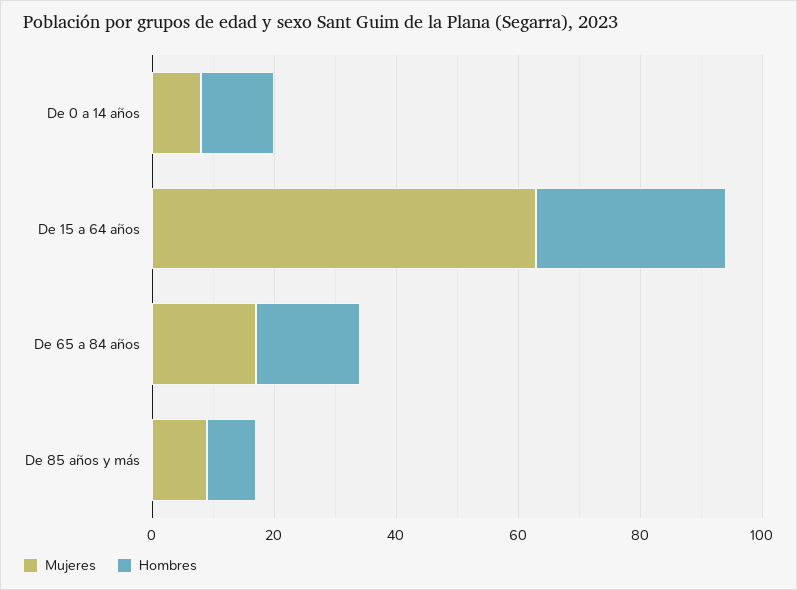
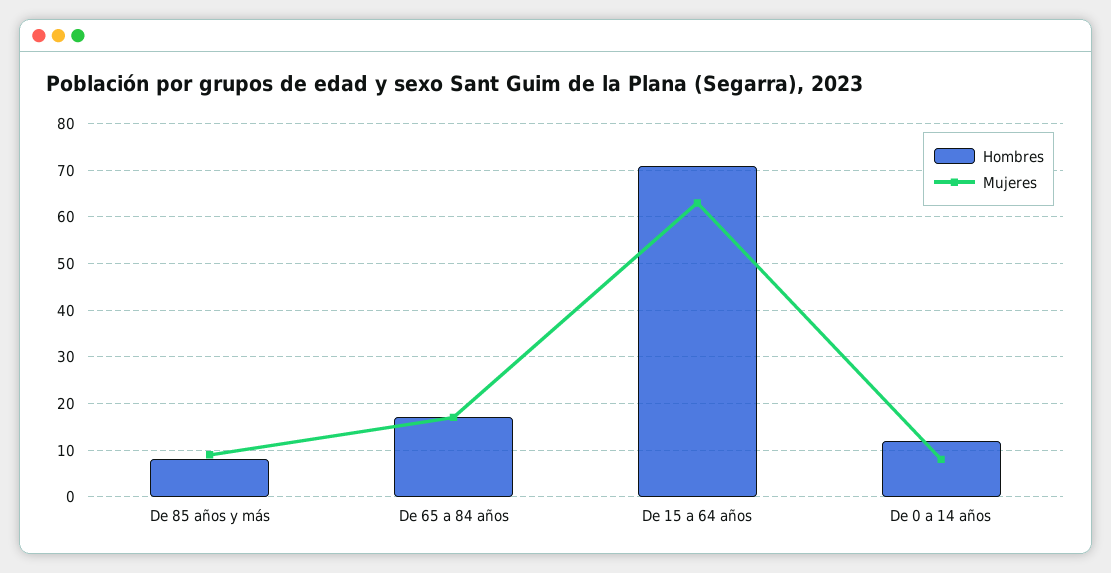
  {
    "Mujeres": {
      "De 0 a 14 años": 10,
      "De 15 a 64 años": 65,
      "De 65 a 84 años": 15,
      "De 85 años y más": 10
    },
    "Hombres": {
      "De 0 a 14 años": 10,
-     "De 15 a 64 años": 30,
+     "De 15 a 64 años": 70,
      "De 65 a 84 años": 15,
      "De 85 años y más": 10
    }
  }

